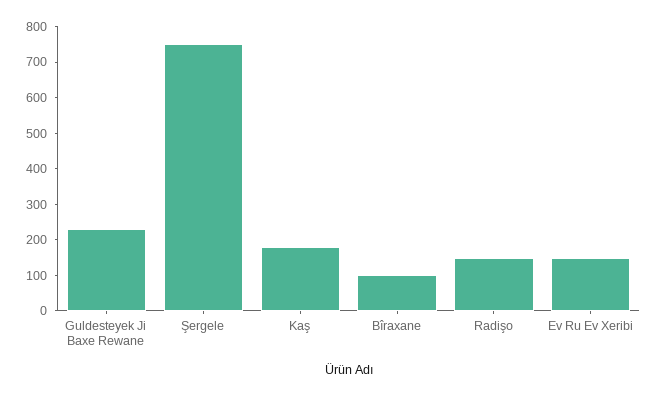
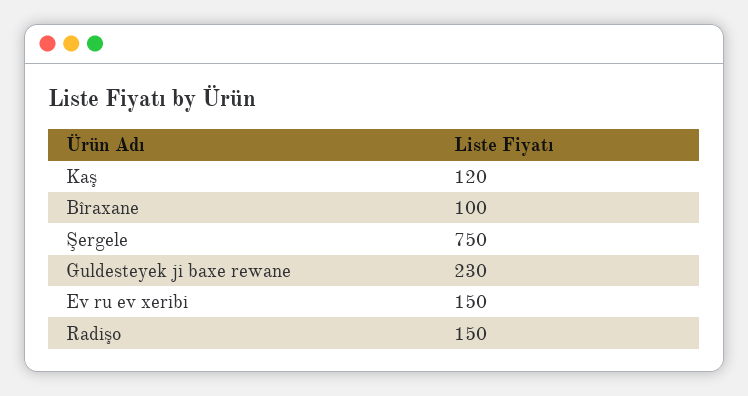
  {
    "Guldesteyek Ji Baxe Rewane": 230,
    "Şergele": 750,
-   "Kaş": 175,
+   "Kaş": 120,
    "Bîraxane": 100,
    "Radişo": 150,
    "Ev Ru Ev Xeribi": 150
  }

